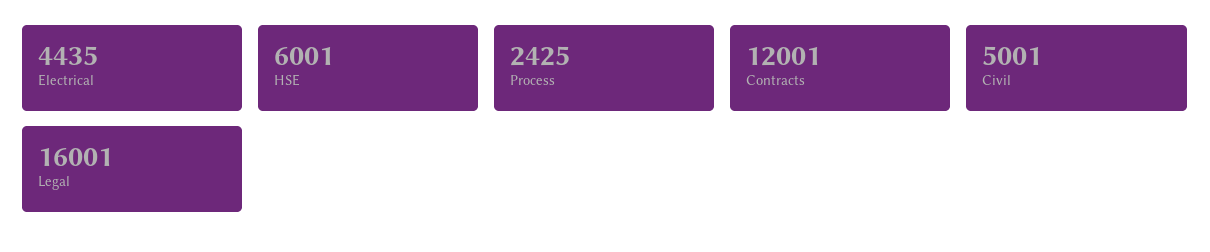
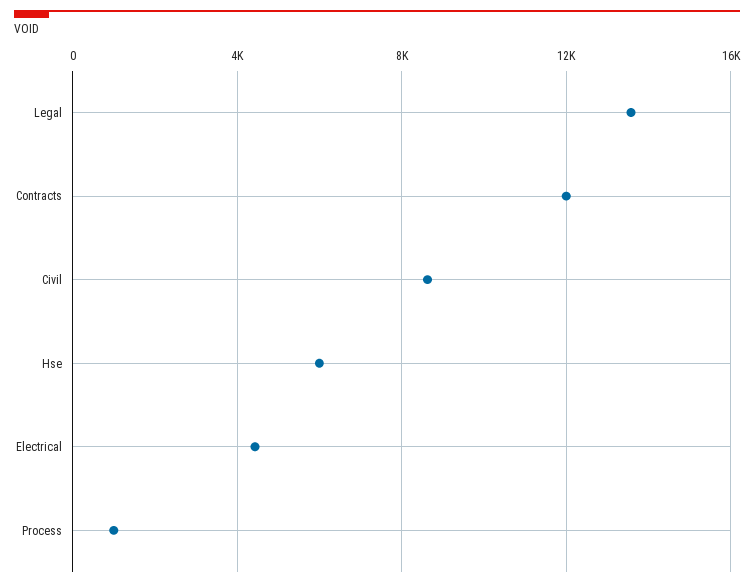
  {
    "Electrical": 4435,
    "HSE": 6001,
-   "Process": 2425,
+   "Process": 1000,
    "Contracts": 12001,
-   "Civil": 5001,
+   "Civil": 8500,
-   "Legal": 16001
+   "Legal": 13500
  }

